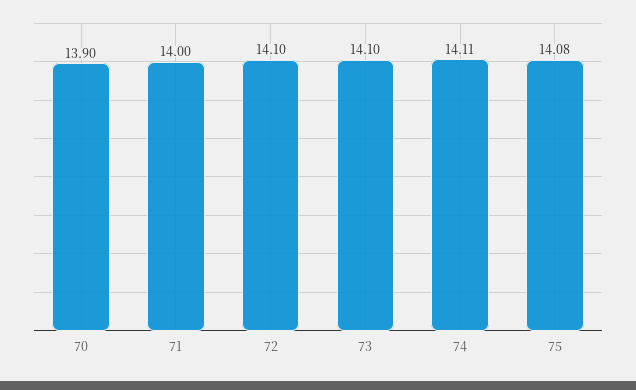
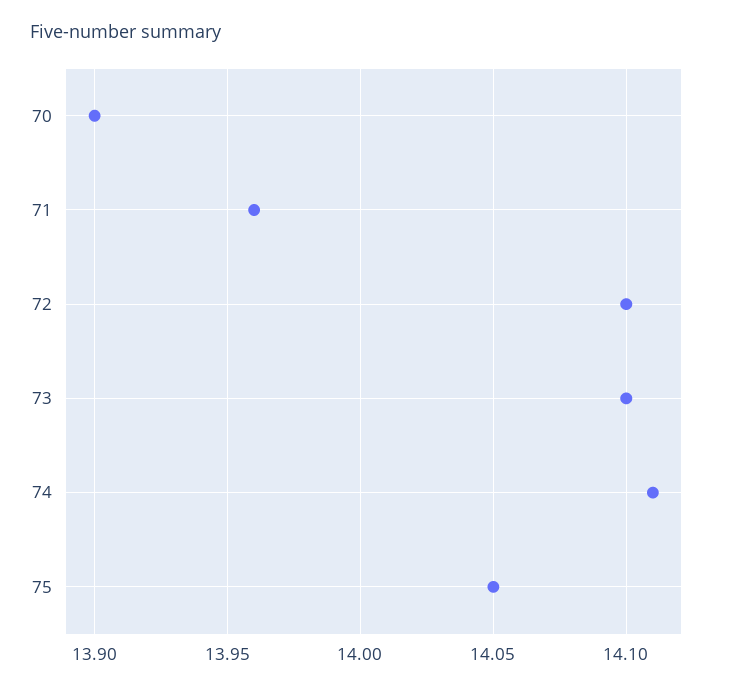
  {
    "70": 13.9,
-   "71": 14,
+   "71": 13.96,
    "72": 14.1,
    "73": 14.1,
    "74": 14.11,
-   "75": 14.08
+   "75": 14.05
  }

